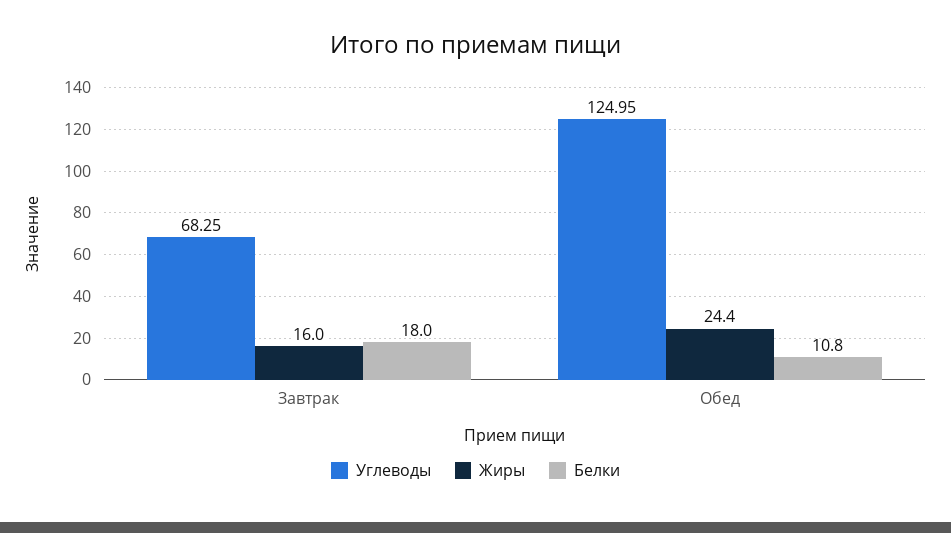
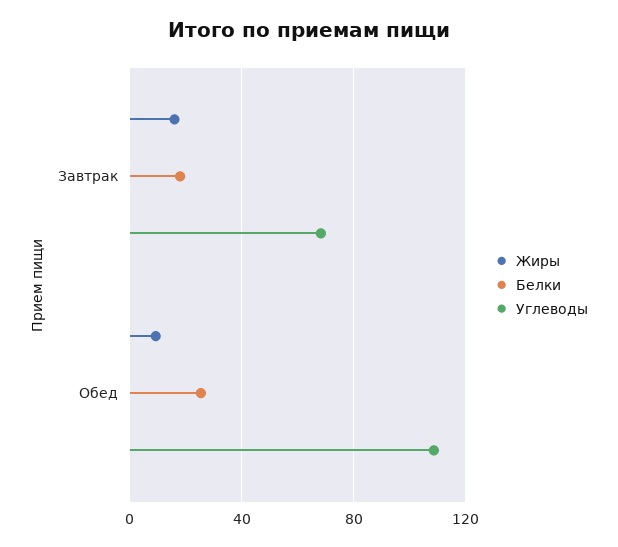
  {
    "Углеводы": {
      "Завтрак": 68.25,
-     "Обед": 124.95
+     "Обед": 110
    },
    "Жиры": {
      "Завтрак": 16,
-     "Обед": 24.4
+     "Обед": 10
    },
    "Белки": {
      "Завтрак": 18,
-     "Обед": 10.8
+     "Обед": 25
    }
  }

